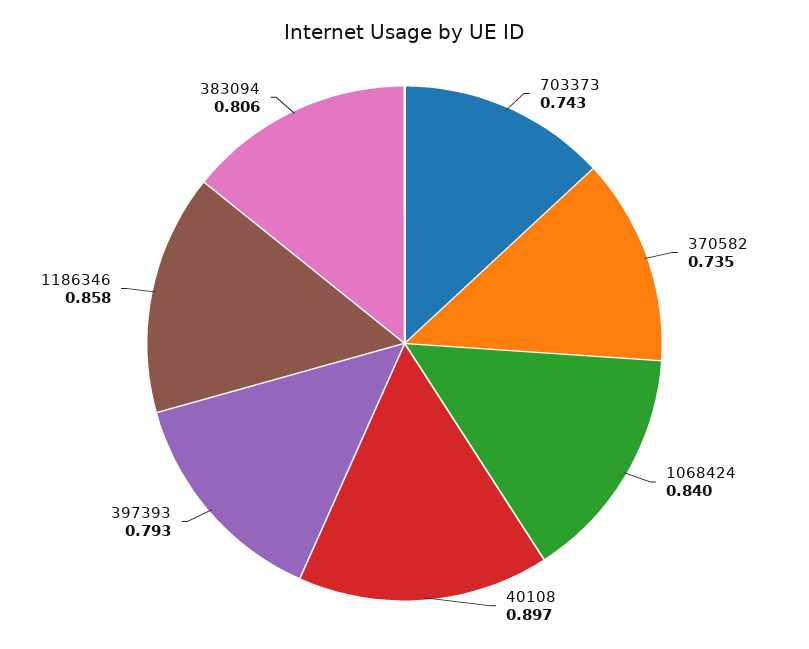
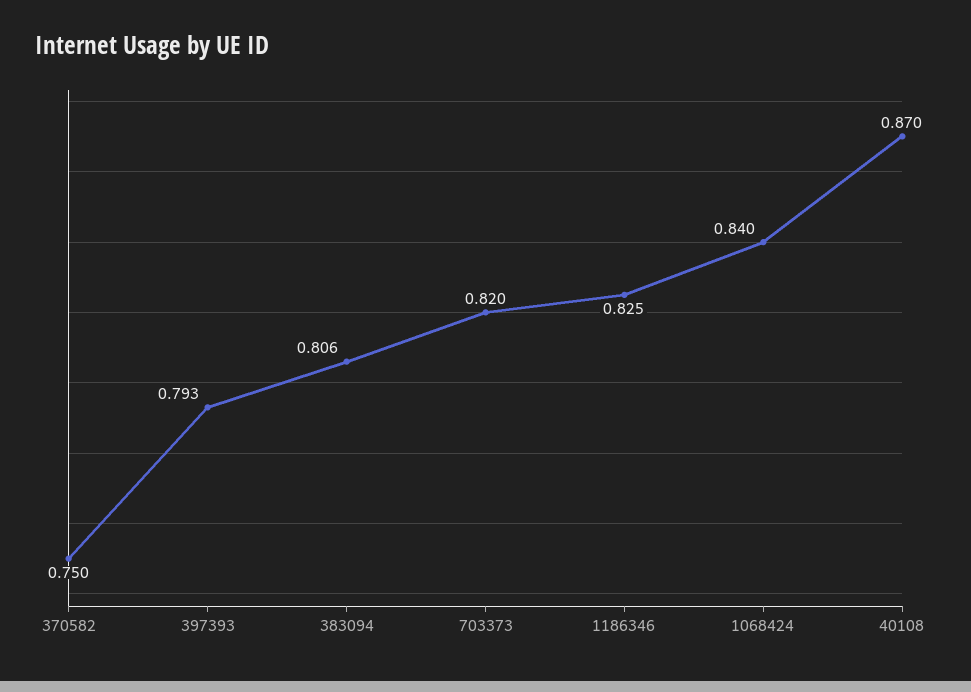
  {
-   "703373": 0.743,
+   "703373": 0.82,
-   "370582": 0.735,
+   "370582": 0.75,
    "1068424": 0.84,
-   "40108": 0.897,
+   "40108": 0.87,
    "397393": 0.793,
-   "1186346": 0.858,
+   "1186346": 0.825,
    "383094": 0.806
  }

